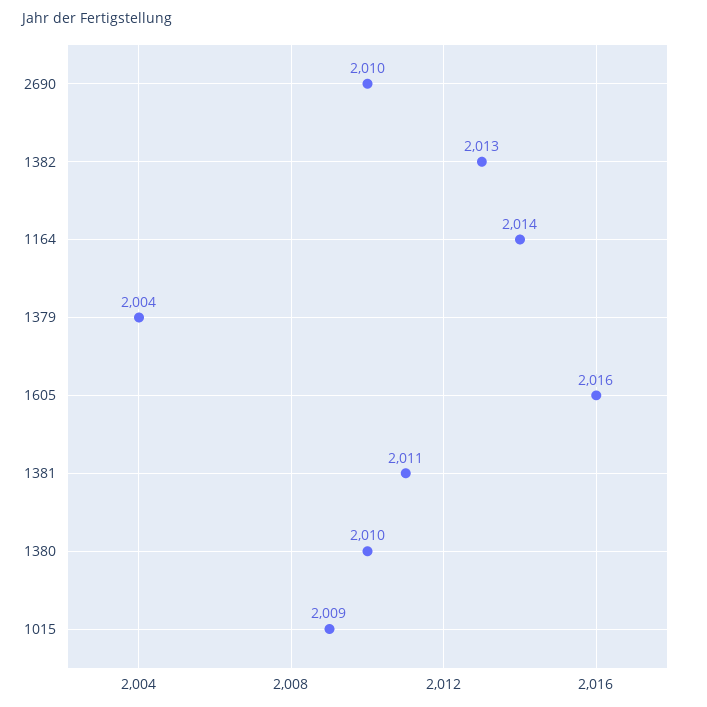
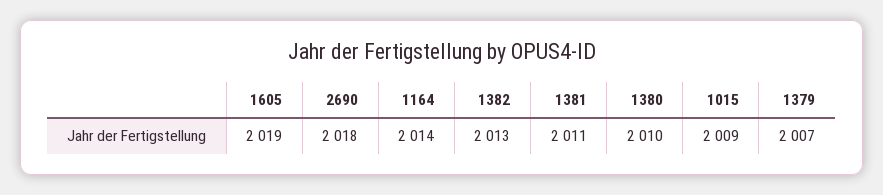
  {
-   "2690": 2010,
+   "2690": 2018,
    "1382": 2013,
    "1164": 2014,
-   "1379": 2004,
+   "1379": 2007,
-   "1605": 2016,
+   "1605": 2019,
    "1381": 2011,
    "1380": 2010,
    "1015": 2009
  }

